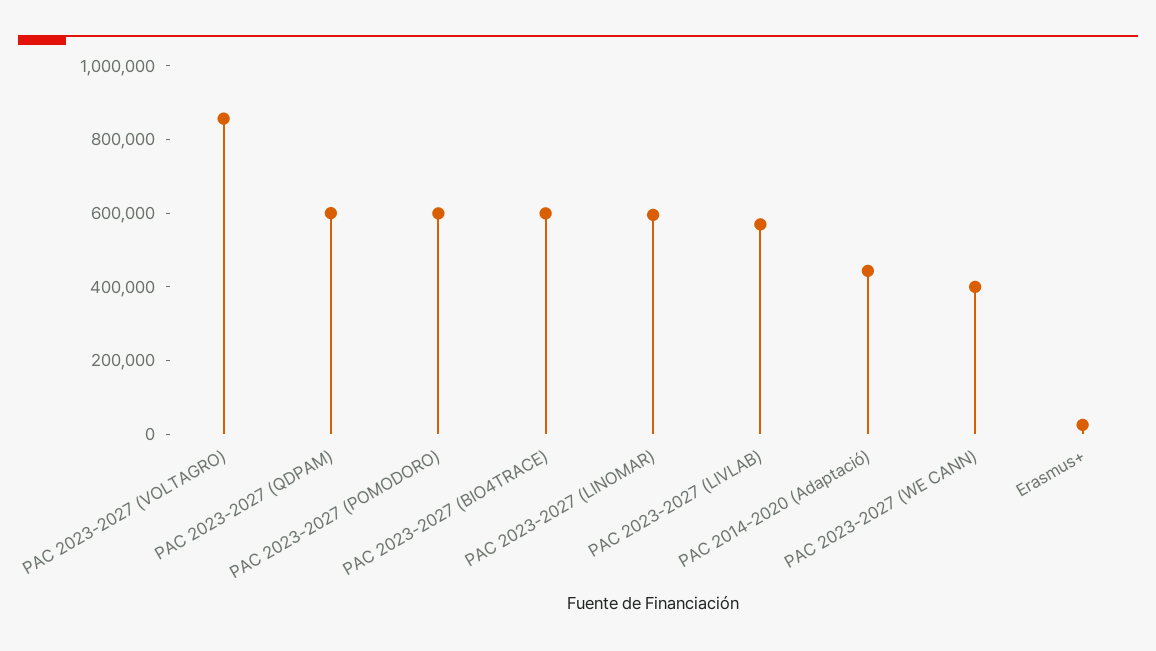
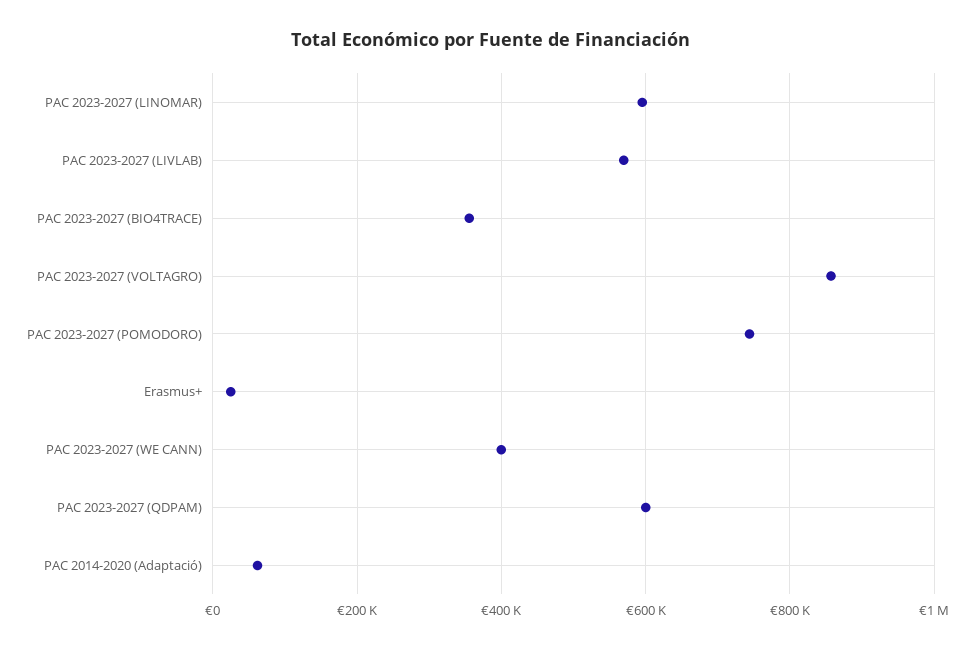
  {
    "PAC 2023-2027 (VOLTAGRO)": 860000,
    "PAC 2023-2027 (QDPAM)": 600000,
-   "PAC 2023-2027 (POMODORO)": 600000,
+   "PAC 2023-2027 (POMODORO)": 740000,
-   "PAC 2023-2027 (BIO4TRACE)": 600000,
+   "PAC 2023-2027 (BIO4TRACE)": 360000,
    "PAC 2023-2027 (LINOMAR)": 600000,
    "PAC 2023-2027 (LIVLAB)": 560000,
-   "PAC 2014-2020 (Adaptació)": 450000,
+   "PAC 2014-2020 (Adaptació)": 60000,
    "PAC 2023-2027 (WE CANN)": 400000,
    "Erasmus+": 20000
  }

